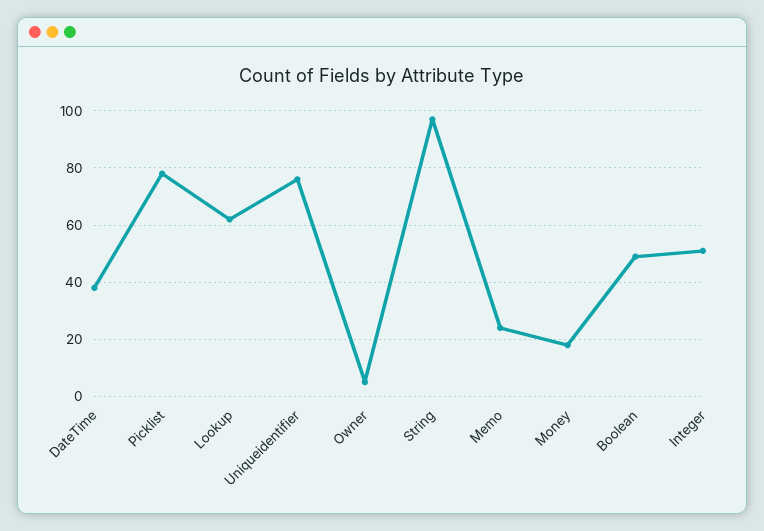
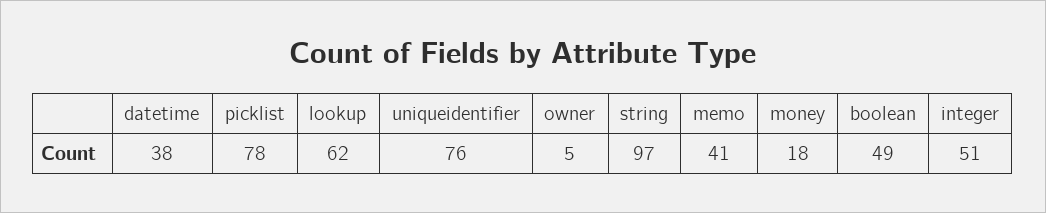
  {
    "DateTime": 38,
    "Picklist": 78,
    "Lookup": 62,
    "Uniqueidentifier": 76,
    "Owner": 5,
    "String": 97,
-   "Memo": 25,
+   "Memo": 41,
    "Money": 18,
    "Boolean": 49,
    "Integer": 51
  }

